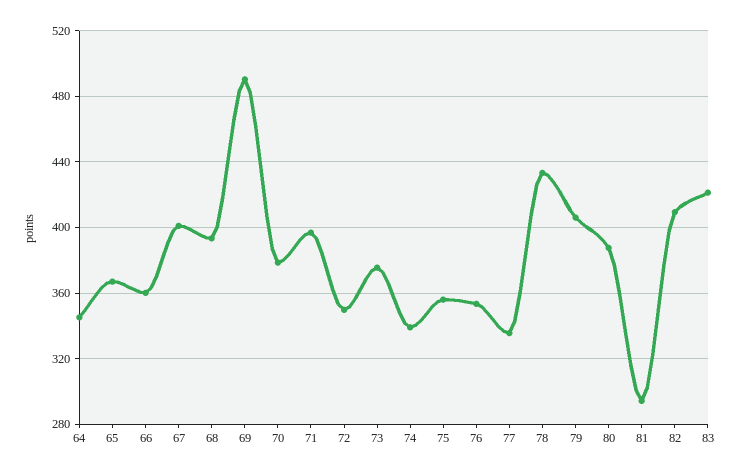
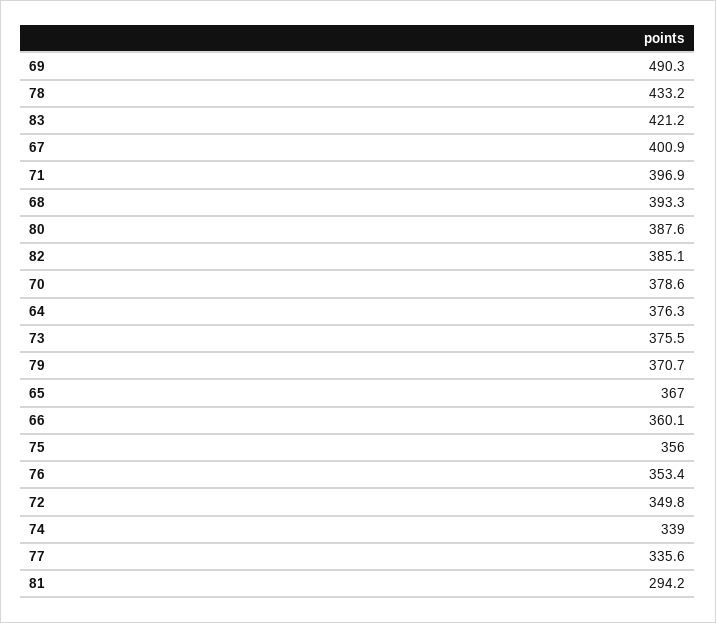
  {
-   "64": 345,
+   "64": 376.3,
    "65": 367,
    "66": 360.1,
    "67": 400.9,
    "68": 393.3,
    "69": 490.3,
    "70": 378.6,
    "71": 396.9,
    "72": 349.8,
    "73": 375.5,
    "74": 339,
    "75": 356,
    "76": 353.4,
    "77": 335.6,
    "78": 433.2,
-   "79": 405,
+   "79": 370.7,
    "80": 387.6,
    "81": 294.2,
-   "82": 410,
+   "82": 385.1,
    "83": 421.2
  }

